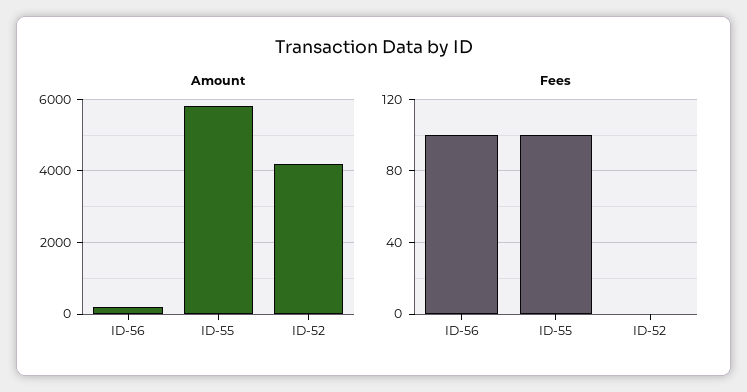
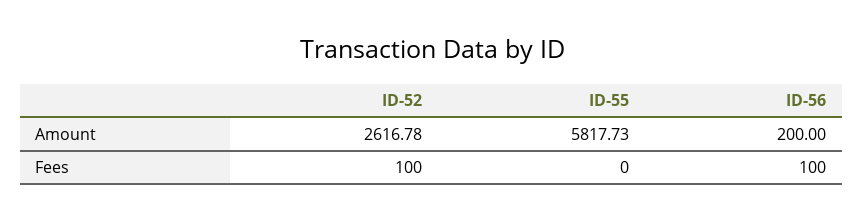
  {
    "Amount": {
      "ID-56": 200,
      "ID-55": 5817.73,
-     "ID-52": 4200
+     "ID-52": 2616.78
    },
    "Fees": {
      "ID-56": 100,
-     "ID-55": 100,
+     "ID-55": 0,
-     "ID-52": 0
+     "ID-52": 100
    }
  }

